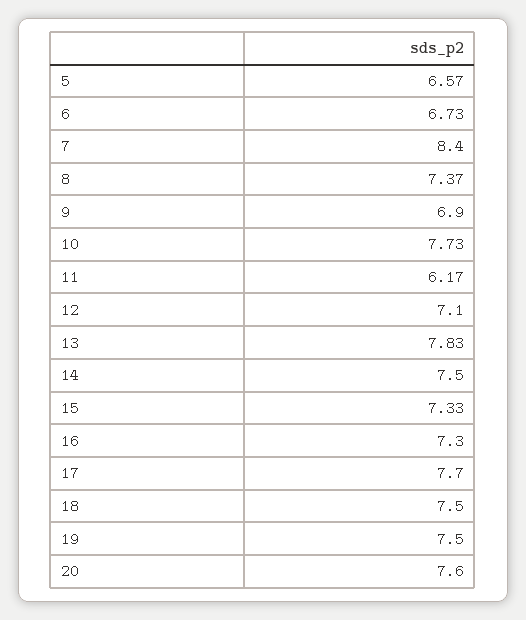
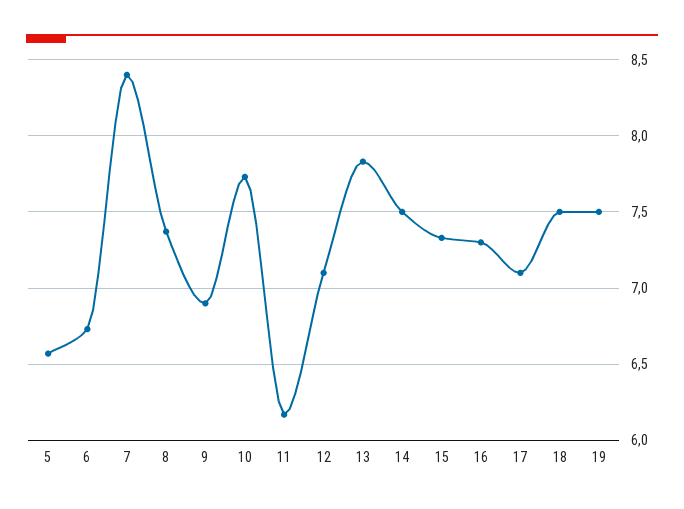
  {
    "5": 6.57,
    "6": 6.73,
    "7": 8.4,
    "8": 7.37,
    "9": 6.9,
    "10": 7.73,
    "11": 6.17,
    "12": 7.1,
    "13": 7.83,
    "14": 7.5,
    "15": 7.33,
    "16": 7.3,
-   "17": 7.7,
+   "17": 7.1,
    "18": 7.5,
-   "19": 7.5,
+   "19": 7.5
-   "20": 7.6
  }

